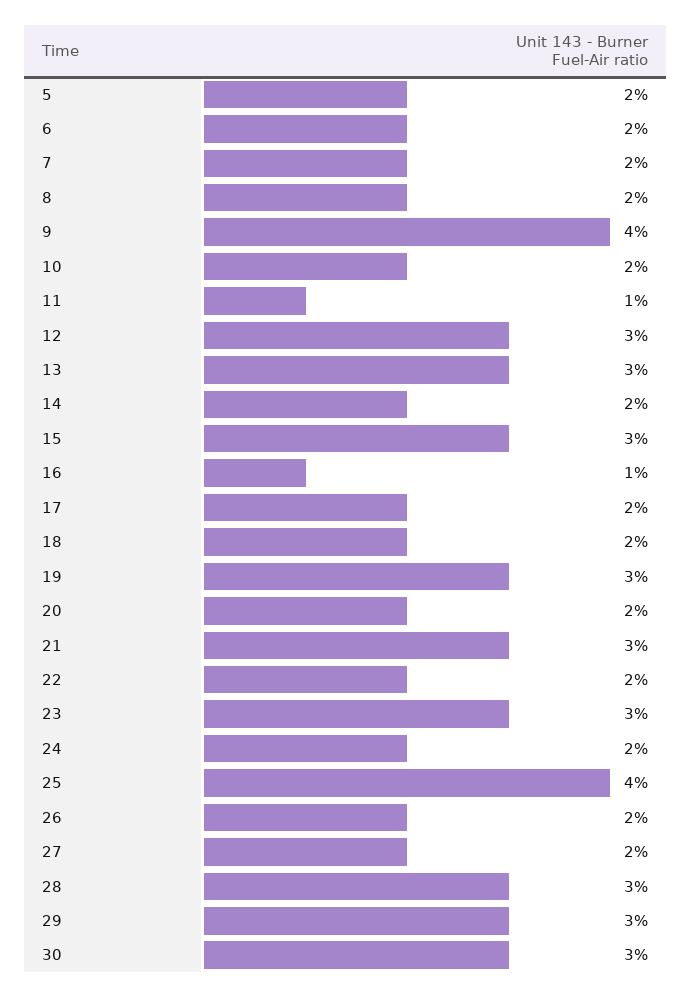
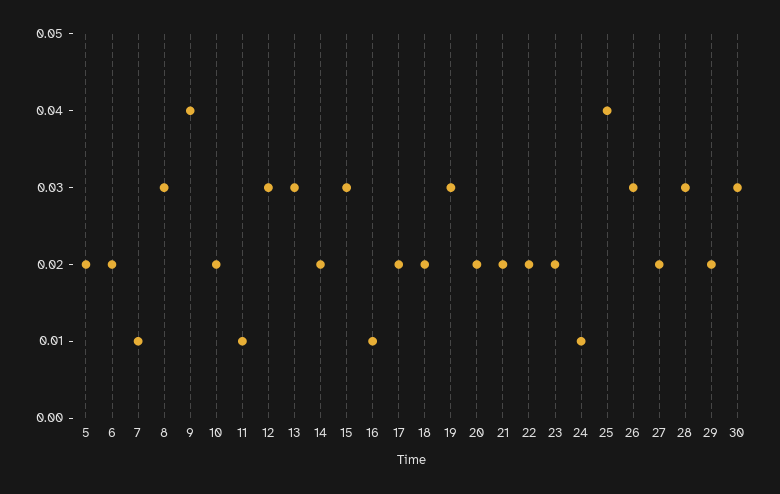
  {
    "5": 0.02,
    "6": 0.02,
-   "7": 0.02,
+   "7": 0.01,
-   "8": 0.02,
+   "8": 0.03,
    "9": 0.04,
    "10": 0.02,
    "11": 0.01,
    "12": 0.03,
    "13": 0.03,
    "14": 0.02,
    "15": 0.03,
    "16": 0.01,
    "17": 0.02,
    "18": 0.02,
    "19": 0.03,
    "20": 0.02,
-   "21": 0.03,
+   "21": 0.02,
    "22": 0.02,
-   "23": 0.03,
+   "23": 0.02,
-   "24": 0.02,
+   "24": 0.01,
    "25": 0.04,
-   "26": 0.02,
+   "26": 0.03,
    "27": 0.02,
    "28": 0.03,
-   "29": 0.03,
+   "29": 0.02,
    "30": 0.03
  }

